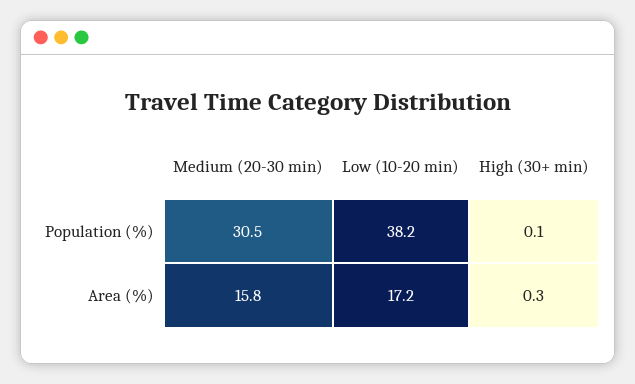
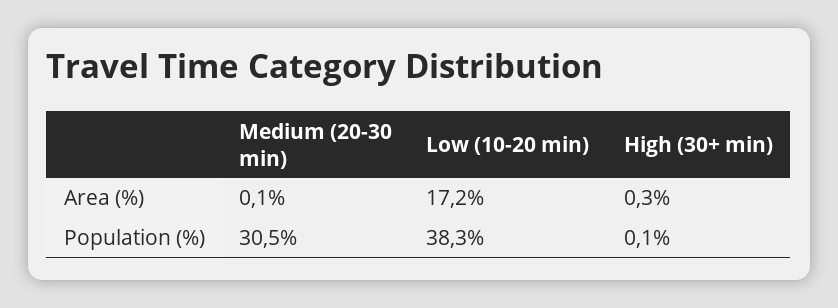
  {
    "Medium (20-30 min)": {
      "Population (%)": 30.5,
-     "Area (%)": 15.8
+     "Area (%)": 0.1
    },
    "Low (10-20 min)": {
-     "Population (%)": 38.2,
+     "Population (%)": 38.3,
      "Area (%)": 17.2
    },
    "High (30+ min)": {
      "Population (%)": 0.1,
      "Area (%)": 0.3
    }
  }

